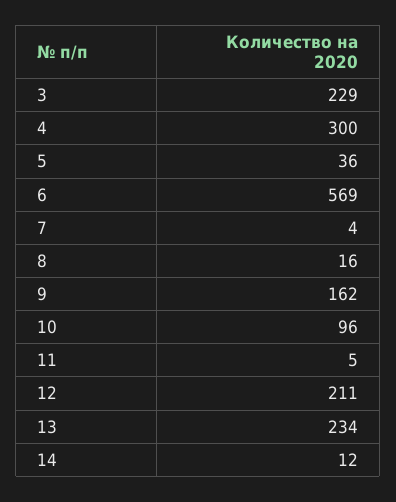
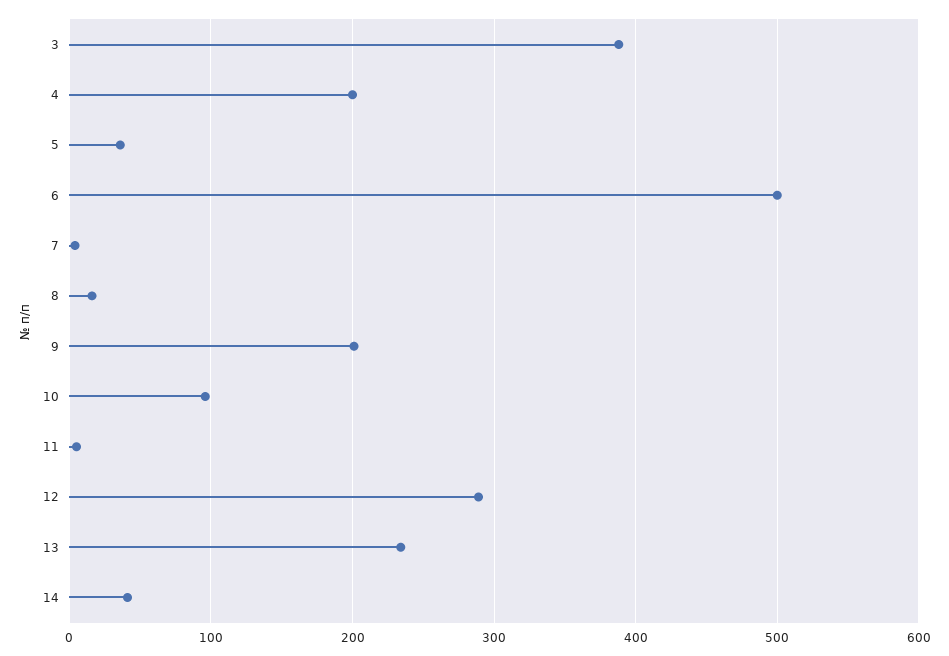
  {
-   "3": 229,
+   "3": 390,
-   "4": 300,
+   "4": 200,
    "5": 36,
-   "6": 569,
+   "6": 500,
    "7": 4,
    "8": 16,
-   "9": 162,
+   "9": 200,
    "10": 96,
    "11": 5,
-   "12": 211,
+   "12": 290,
    "13": 234,
-   "14": 12
+   "14": 40
  }

